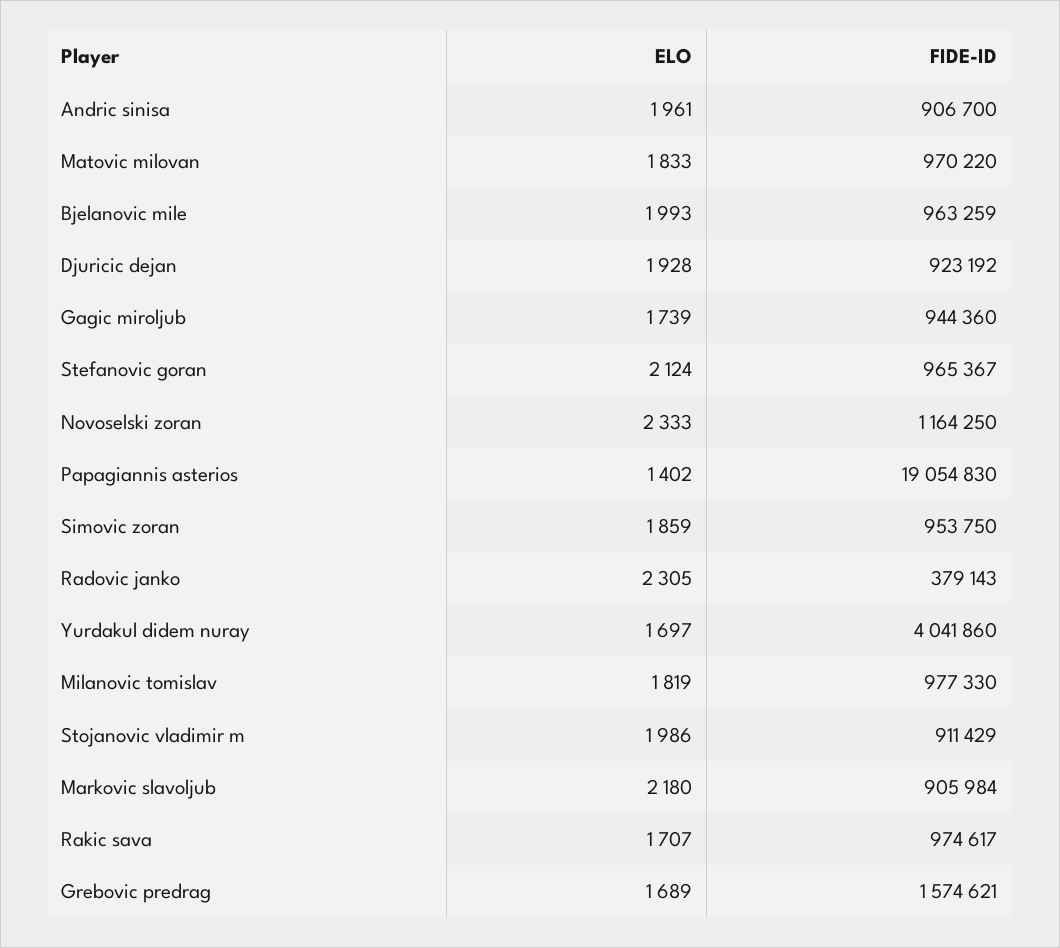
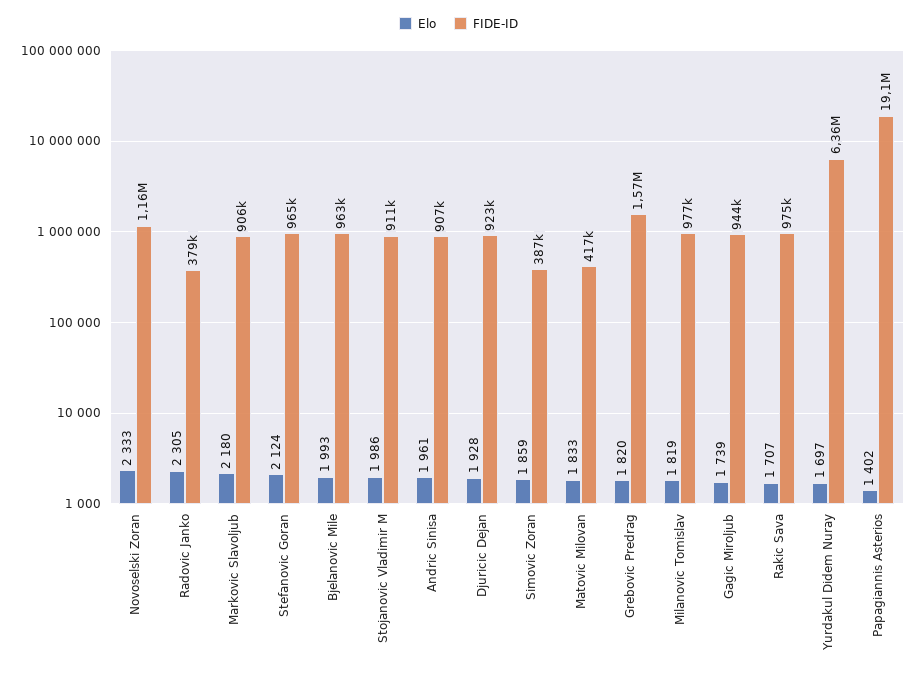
  {
    "ELO": {
      "Andric sinisa": 1961,
      "Matovic milovan": 1833,
      "Bjelanovic mile": 1993,
      "Djuricic dejan": 1928,
      "Gagic miroljub": 1739,
      "Stefanovic goran": 2124,
      "Novoselski zoran": 2333,
      "Papagiannis asterios": 1402,
      "Simovic zoran": 1859,
      "Radovic janko": 2305,
      "Yurdakul didem nuray": 1697,
      "Milanovic tomislav": 1819,
      "Stojanovic vladimir m": 1986,
      "Markovic slavoljub": 2180,
      "Rakic sava": 1707,
-     "Grebovic predrag": 1689
+     "Grebovic predrag": 1820
    },
    "FIDE-ID": {
      "Andric sinisa": 906700,
-     "Matovic milovan": 970220,
+     "Matovic milovan": 417000,
      "Bjelanovic mile": 963259,
      "Djuricic dejan": 923192,
      "Gagic miroljub": 944360,
      "Stefanovic goran": 965367,
      "Novoselski zoran": 1164250,
      "Papagiannis asterios": 19054830,
-     "Simovic zoran": 953750,
+     "Simovic zoran": 387000,
      "Radovic janko": 379143,
-     "Yurdakul didem nuray": 4041860,
+     "Yurdakul didem nuray": 6360000,
      "Milanovic tomislav": 977330,
      "Stojanovic vladimir m": 911429,
      "Markovic slavoljub": 905984,
      "Rakic sava": 974617,
      "Grebovic predrag": 1574621
    }
  }

